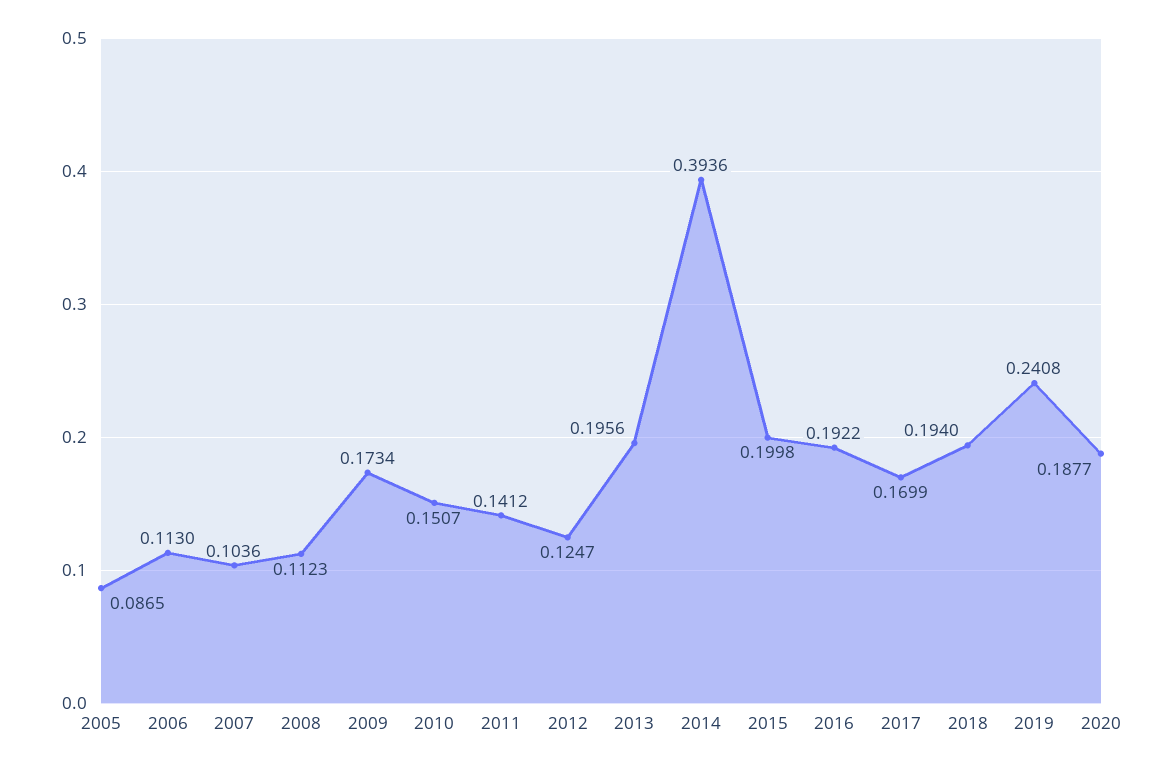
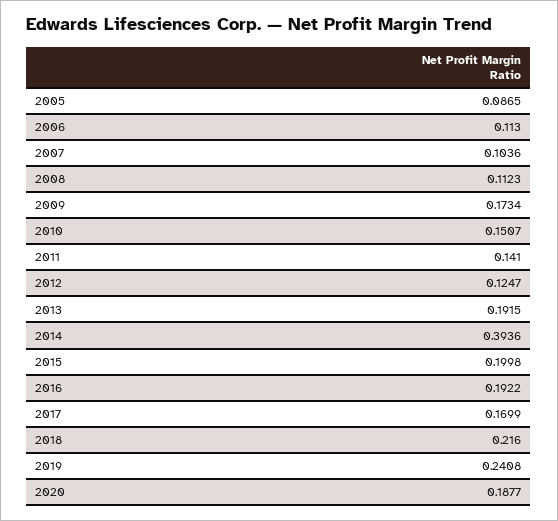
  {
    "2005": 0.0865,
    "2006": 0.113,
    "2007": 0.1036,
    "2008": 0.1123,
    "2009": 0.1734,
    "2010": 0.1507,
-   "2011": 0.1412,
+   "2011": 0.141,
    "2012": 0.1247,
-   "2013": 0.1956,
+   "2013": 0.1915,
    "2014": 0.3936,
    "2015": 0.1998,
    "2016": 0.1922,
    "2017": 0.1699,
-   "2018": 0.194,
+   "2018": 0.216,
    "2019": 0.2408,
    "2020": 0.1877
  }

